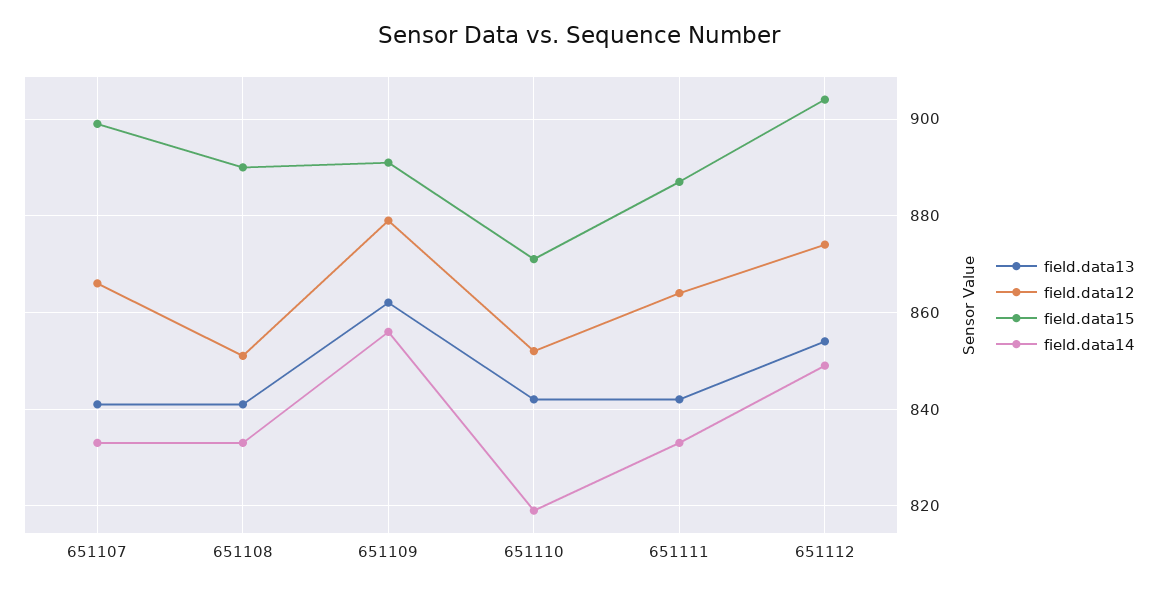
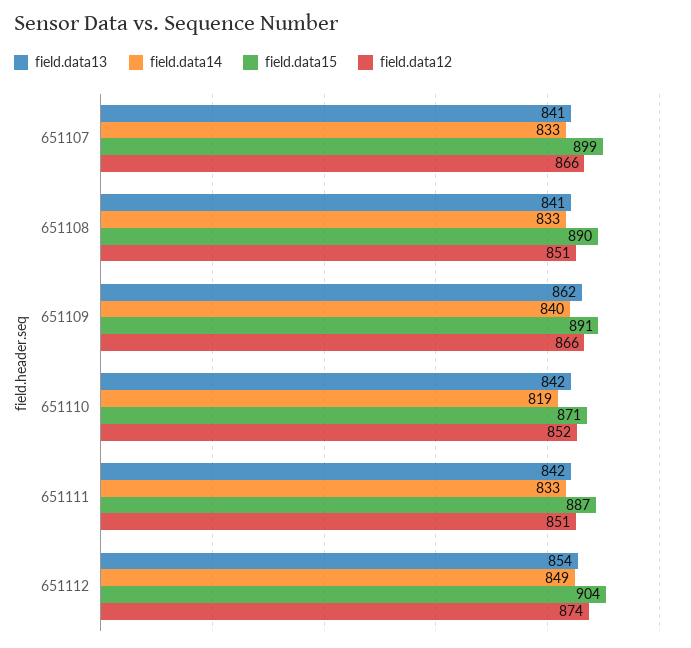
  {
    "field.data13": {
      "651107": 841,
      "651108": 841,
      "651109": 862,
      "651110": 842,
      "651111": 842,
      "651112": 854
    },
    "field.data12": {
      "651107": 866,
      "651108": 851,
-     "651109": 880,
+     "651109": 866,
      "651110": 852,
-     "651111": 865,
+     "651111": 851,
      "651112": 874
    },
    "field.data15": {
      "651107": 899,
      "651108": 890,
      "651109": 891,
      "651110": 871,
      "651111": 887,
      "651112": 904
    },
    "field.data14": {
      "651107": 833,
      "651108": 833,
-     "651109": 855,
+     "651109": 840,
      "651110": 819,
      "651111": 833,
      "651112": 849
    }
  }

